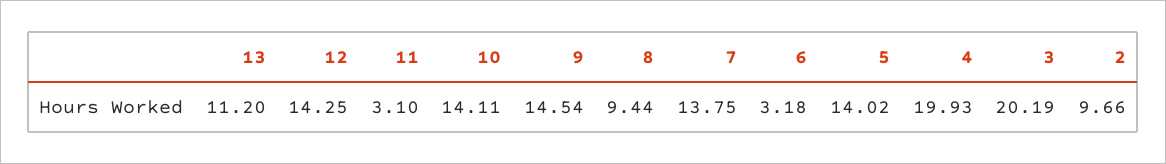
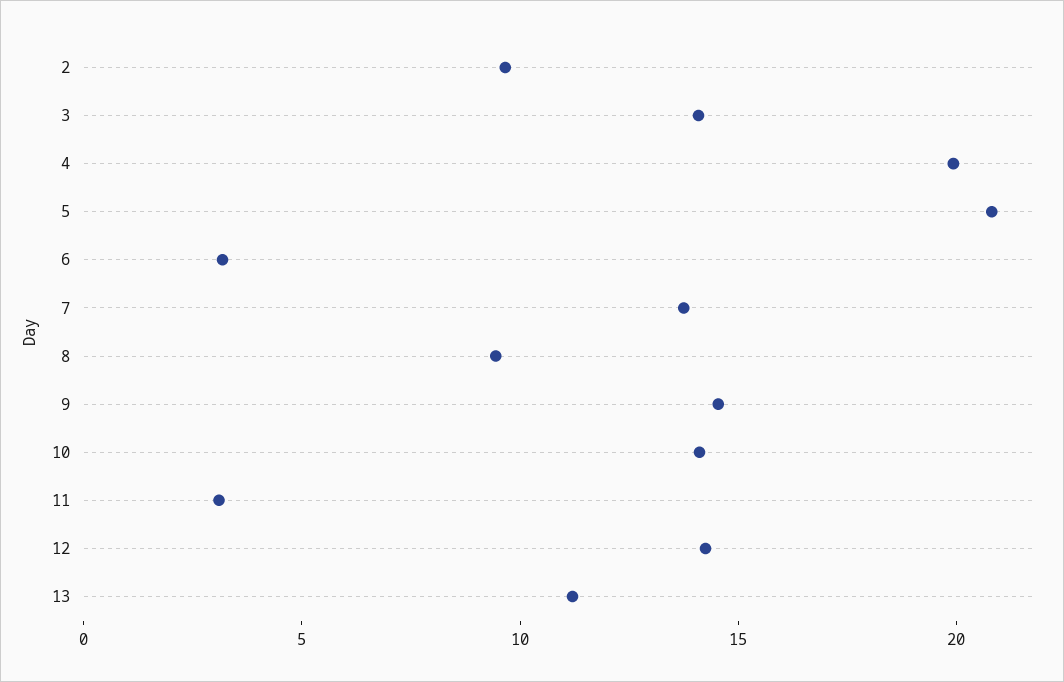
  {
    "13": 11.2,
    "12": 14.25,
    "11": 3.1,
    "10": 14.11,
    "9": 14.54,
    "8": 9.44,
    "7": 13.75,
    "6": 3.18,
-   "5": 14.02,
+   "5": 21,
    "4": 19.93,
-   "3": 20.19,
+   "3": 14,
    "2": 9.66
  }

